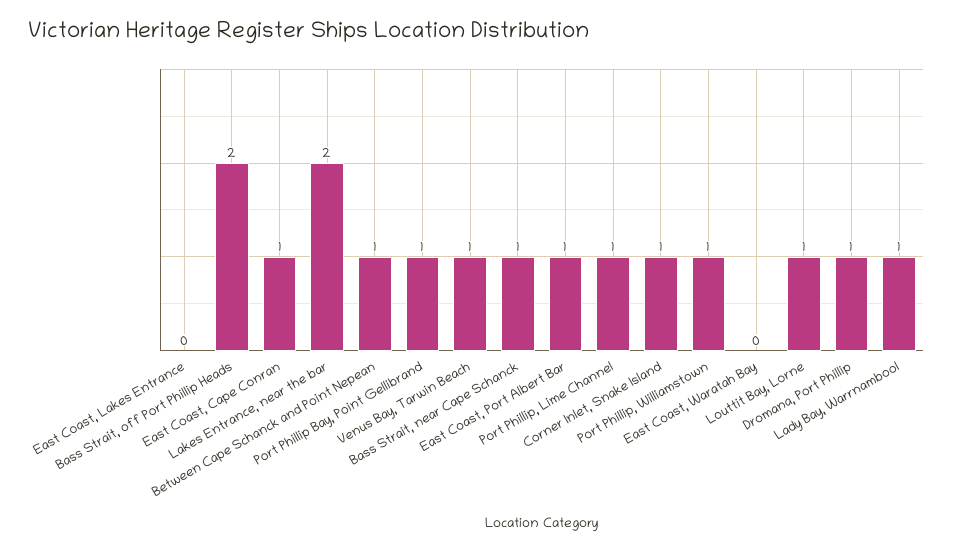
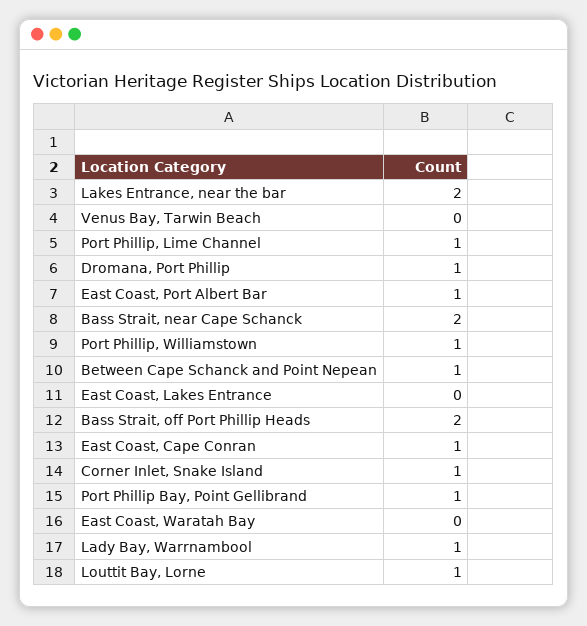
  {
    "East Coast, Lakes Entrance": 0,
    "Bass Strait, off Port Phillip Heads": 2,
    "East Coast, Cape Conran": 1,
    "Lakes Entrance, near the bar": 2,
    "Between Cape Schanck and Point Nepean": 1,
    "Port Phillip Bay, Point Gellibrand": 1,
-   "Venus Bay, Tarwin Beach": 1,
+   "Venus Bay, Tarwin Beach": 0,
-   "Bass Strait, near Cape Schanck": 1,
+   "Bass Strait, near Cape Schanck": 2,
    "East Coast, Port Albert Bar": 1,
    "Port Phillip, Lime Channel": 1,
    "Corner Inlet, Snake Island": 1,
    "Port Phillip, Williamstown": 1,
    "East Coast, Waratah Bay": 0,
    "Louttit Bay, Lorne": 1,
    "Dromana, Port Phillip": 1,
    "Lady Bay, Warrnambool": 1
  }

